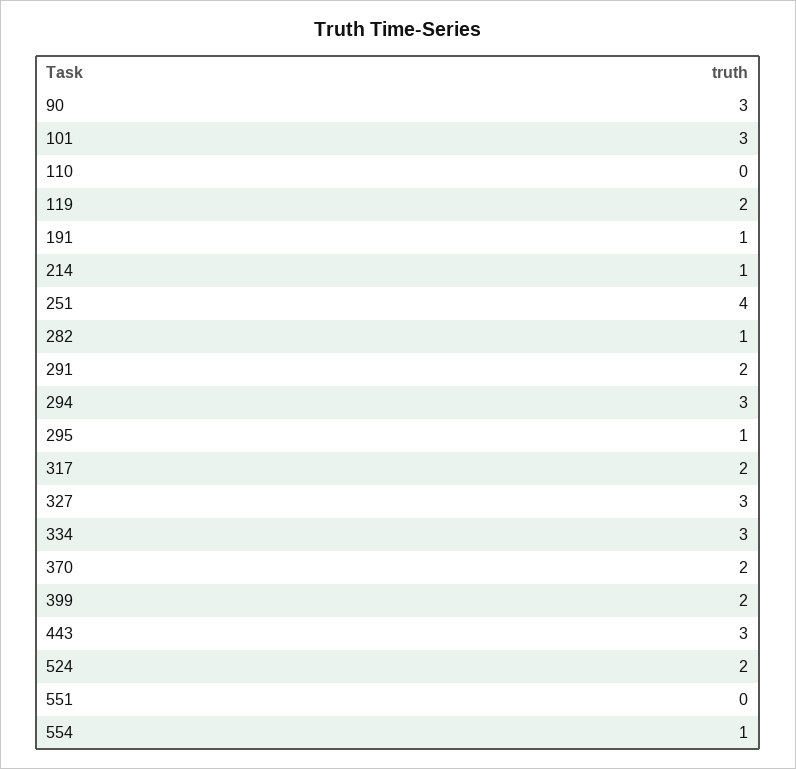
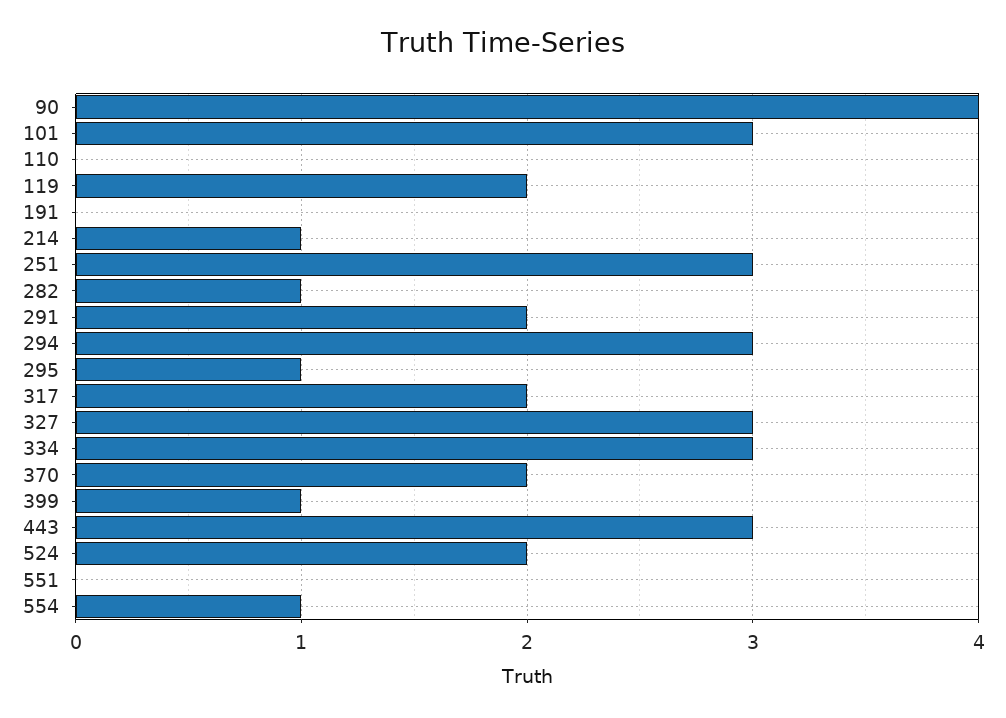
  {
-   "90": 3,
+   "90": 4,
    "101": 3,
    "110": 0,
    "119": 2,
-   "191": 1,
+   "191": 0,
    "214": 1,
-   "251": 4,
+   "251": 3,
    "282": 1,
    "291": 2,
    "294": 3,
    "295": 1,
    "317": 2,
    "327": 3,
    "334": 3,
    "370": 2,
-   "399": 2,
+   "399": 1,
    "443": 3,
    "524": 2,
    "551": 0,
    "554": 1
  }

